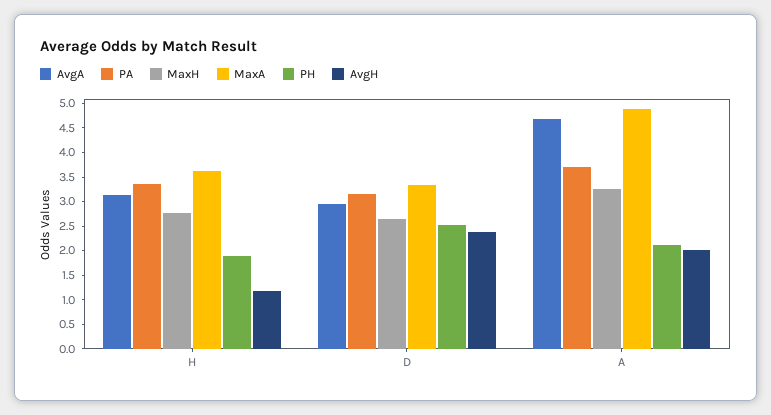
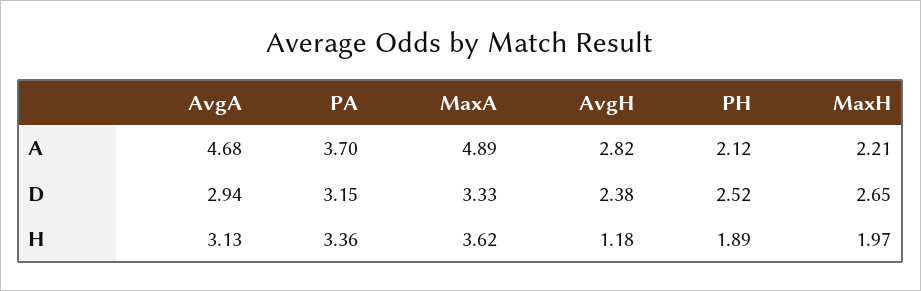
  {
    "AvgA": {
      "H": 3.13,
      "D": 2.94,
      "A": 4.68
    },
    "PA": {
      "H": 3.36,
      "D": 3.15,
      "A": 3.7
    },
    "MaxH": {
-     "H": 2.75,
+     "H": 1.97,
      "D": 2.65,
-     "A": 3.25
+     "A": 2.21
    },
    "MaxA": {
      "H": 3.62,
      "D": 3.33,
      "A": 4.89
    },
    "PH": {
      "H": 1.89,
      "D": 2.52,
      "A": 2.12
    },
    "AvgH": {
      "H": 1.18,
      "D": 2.38,
-     "A": 2
+     "A": 2.82
    }
  }

